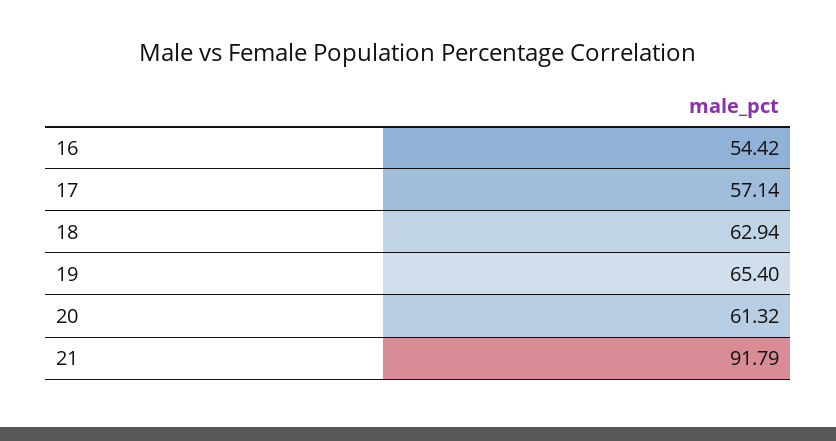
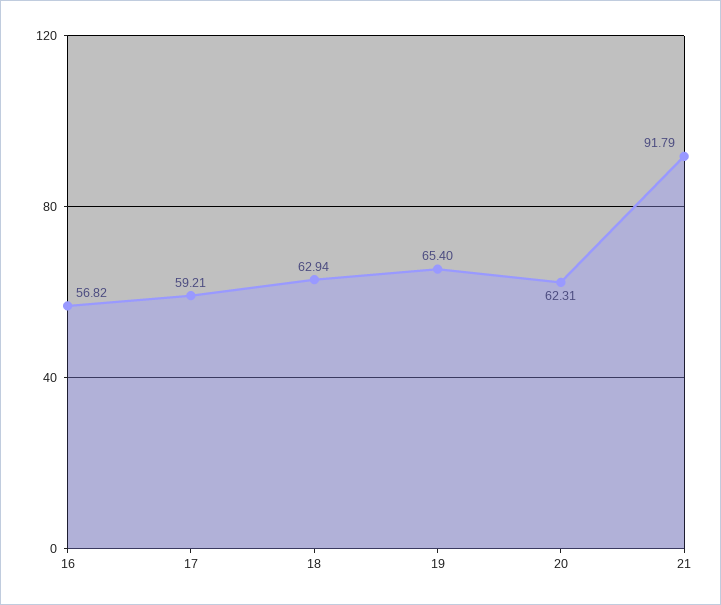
  {
-   "16": 54.42,
+   "16": 56.82,
-   "17": 57.14,
+   "17": 59.21,
    "18": 62.94,
    "19": 65.4,
-   "20": 61.32,
+   "20": 62.31,
    "21": 91.79
  }

